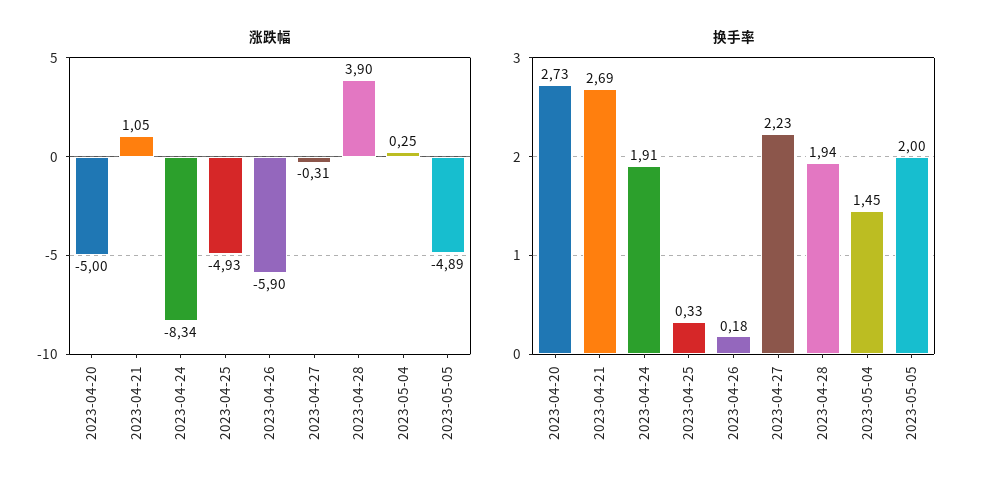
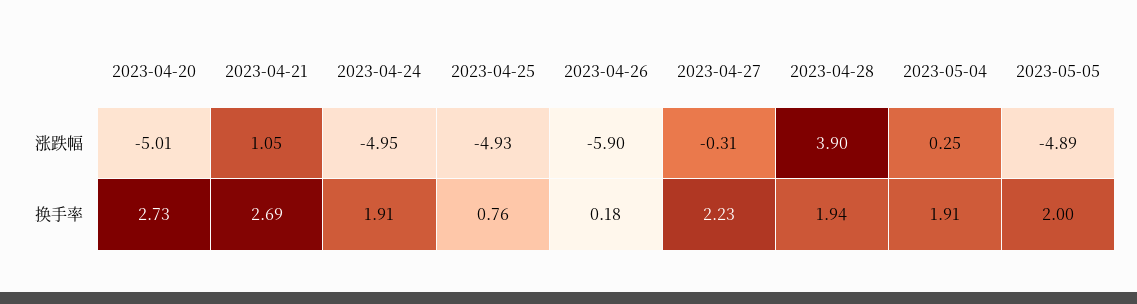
  {
    "涨跌幅": {
-     "2023-04-20": -5,
+     "2023-04-20": -5.01,
      "2023-04-21": 1.05,
-     "2023-04-24": -8.34,
+     "2023-04-24": -4.95,
      "2023-04-25": -4.93,
      "2023-04-26": -5.9,
      "2023-04-27": -0.31,
      "2023-04-28": 3.9,
      "2023-05-04": 0.25,
      "2023-05-05": -4.89
    },
    "换手率": {
      "2023-04-20": 2.73,
      "2023-04-21": 2.69,
      "2023-04-24": 1.91,
-     "2023-04-25": 0.33,
+     "2023-04-25": 0.76,
      "2023-04-26": 0.18,
      "2023-04-27": 2.23,
      "2023-04-28": 1.94,
-     "2023-05-04": 1.45,
+     "2023-05-04": 1.91,
      "2023-05-05": 2
    }
  }

